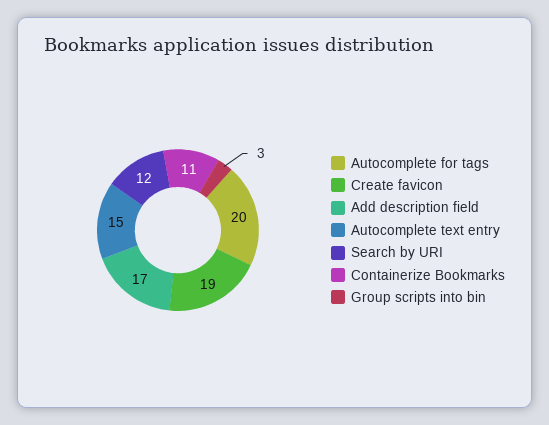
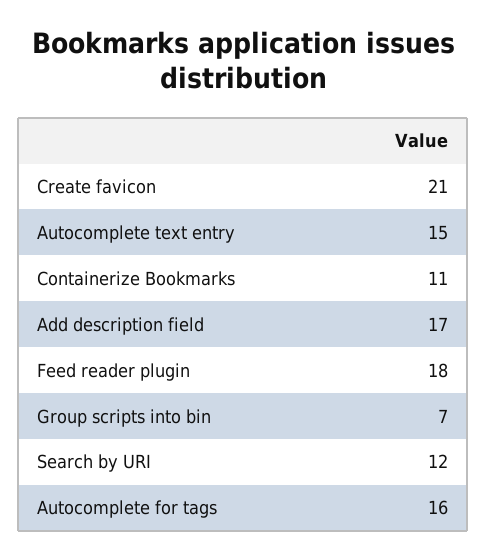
  {
-   "Autocomplete for tags": 20,
+   "Autocomplete for tags": 16,
-   "Create favicon": 19,
+   "Create favicon": 21,
    "Add description field": 17,
    "Autocomplete text entry": 15,
    "Search by URI": 12,
    "Containerize Bookmarks": 11,
-   "Group scripts into bin": 3
+   "Group scripts into bin": 7,
+   "Feed reader plugin": 18
  }

